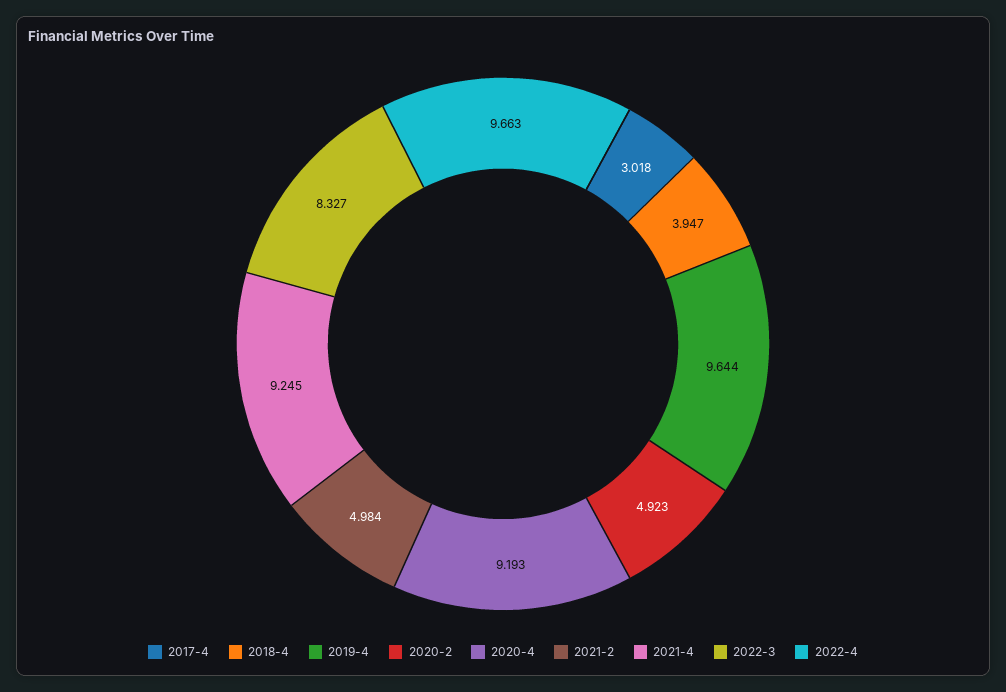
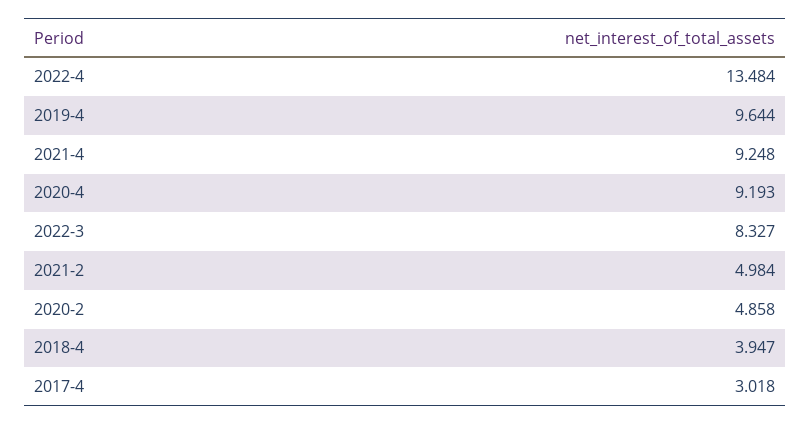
  {
    "2017-4": 3.018,
    "2018-4": 3.947,
    "2019-4": 9.644,
-   "2020-2": 4.923,
+   "2020-2": 4.858,
    "2020-4": 9.193,
    "2021-2": 4.984,
-   "2021-4": 9.245,
+   "2021-4": 9.248,
    "2022-3": 8.327,
-   "2022-4": 9.663
+   "2022-4": 13.484
  }

